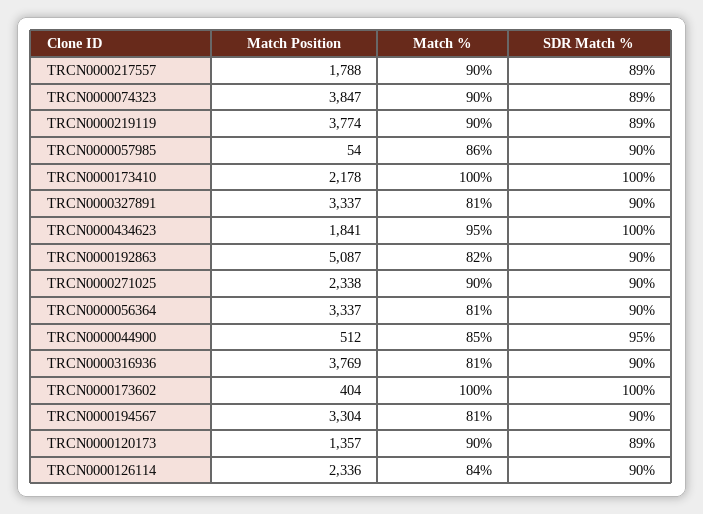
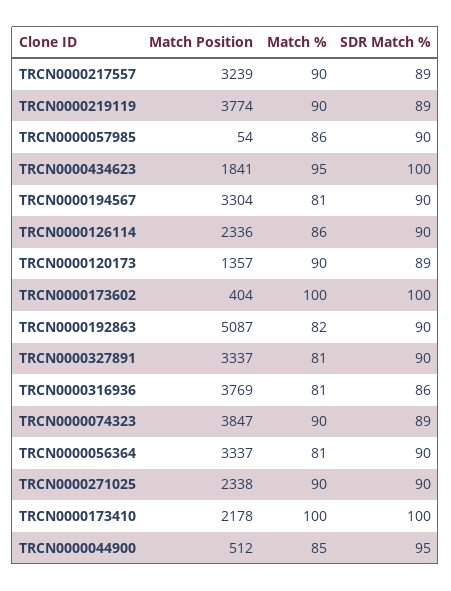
  {
    "Match Position": {
-     "TRCN0000217557": 1788,
+     "TRCN0000217557": 3239,
      "TRCN0000074323": 3847,
      "TRCN0000219119": 3774,
      "TRCN0000057985": 54,
      "TRCN0000173410": 2178,
      "TRCN0000327891": 3337,
      "TRCN0000434623": 1841,
      "TRCN0000192863": 5087,
      "TRCN0000271025": 2338,
      "TRCN0000056364": 3337,
      "TRCN0000044900": 512,
      "TRCN0000316936": 3769,
      "TRCN0000173602": 404,
      "TRCN0000194567": 3304,
      "TRCN0000120173": 1357,
      "TRCN0000126114": 2336
    },
    "Match %": {
      "TRCN0000217557": 90,
      "TRCN0000074323": 90,
      "TRCN0000219119": 90,
      "TRCN0000057985": 86,
      "TRCN0000173410": 100,
      "TRCN0000327891": 81,
      "TRCN0000434623": 95,
      "TRCN0000192863": 82,
      "TRCN0000271025": 90,
      "TRCN0000056364": 81,
      "TRCN0000044900": 85,
      "TRCN0000316936": 81,
      "TRCN0000173602": 100,
      "TRCN0000194567": 81,
      "TRCN0000120173": 90,
-     "TRCN0000126114": 84
+     "TRCN0000126114": 86
    },
    "SDR Match %": {
      "TRCN0000217557": 89,
      "TRCN0000074323": 89,
      "TRCN0000219119": 89,
      "TRCN0000057985": 90,
      "TRCN0000173410": 100,
      "TRCN0000327891": 90,
      "TRCN0000434623": 100,
      "TRCN0000192863": 90,
      "TRCN0000271025": 90,
      "TRCN0000056364": 90,
      "TRCN0000044900": 95,
-     "TRCN0000316936": 90,
+     "TRCN0000316936": 86,
      "TRCN0000173602": 100,
      "TRCN0000194567": 90,
      "TRCN0000120173": 89,
      "TRCN0000126114": 90
    }
  }

